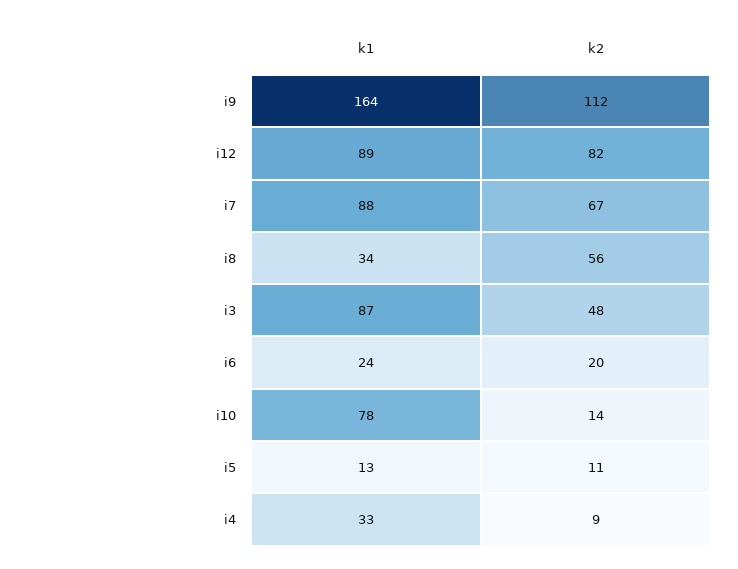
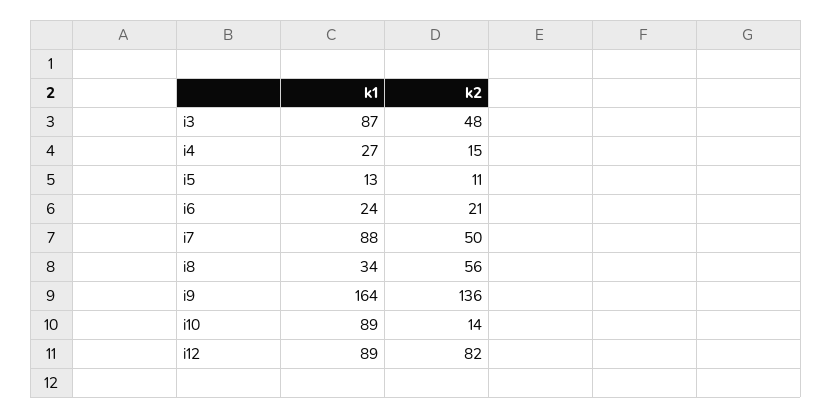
  {
    "k1": {
      "i9": 164,
      "i12": 89,
      "i7": 88,
      "i8": 34,
      "i3": 87,
      "i6": 24,
-     "i10": 78,
+     "i10": 89,
      "i5": 13,
-     "i4": 33
+     "i4": 27
    },
    "k2": {
-     "i9": 112,
+     "i9": 136,
      "i12": 82,
-     "i7": 67,
+     "i7": 50,
      "i8": 56,
      "i3": 48,
-     "i6": 20,
+     "i6": 21,
      "i10": 14,
      "i5": 11,
-     "i4": 9
+     "i4": 15
    }
  }

